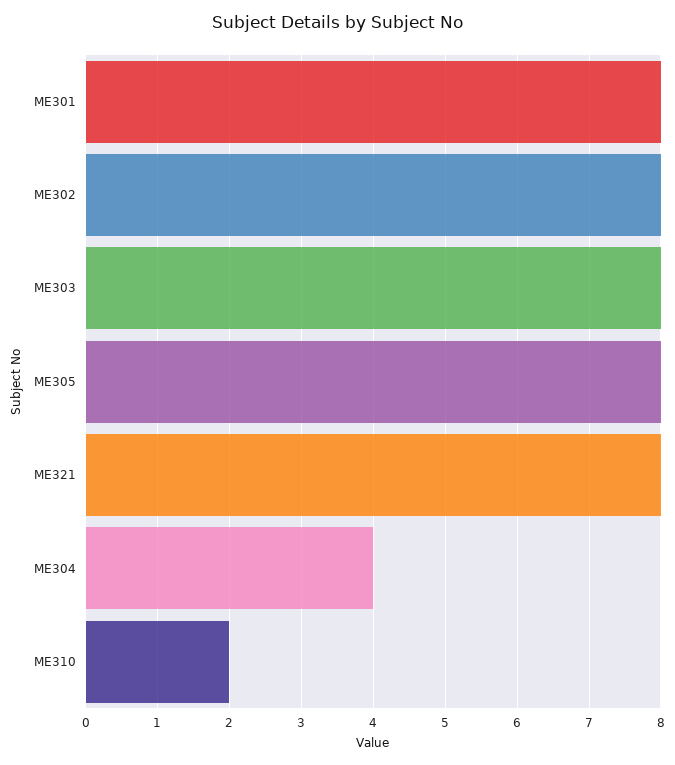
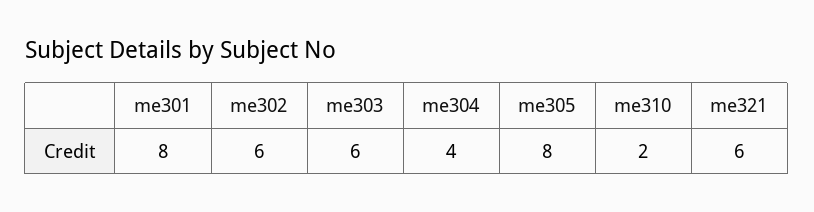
  {
    "ME301": 8,
-   "ME302": 8,
+   "ME302": 6,
-   "ME303": 8,
+   "ME303": 6,
    "ME305": 8,
-   "ME321": 8,
+   "ME321": 6,
    "ME304": 4,
    "ME310": 2
  }

